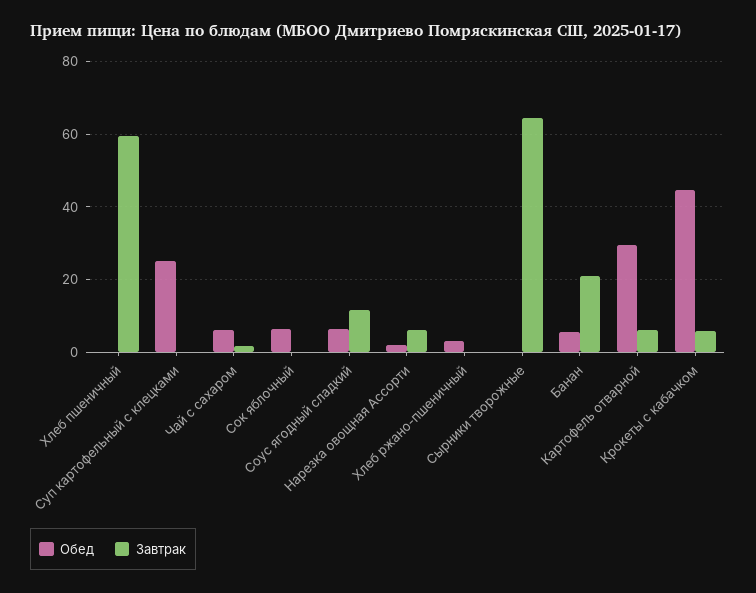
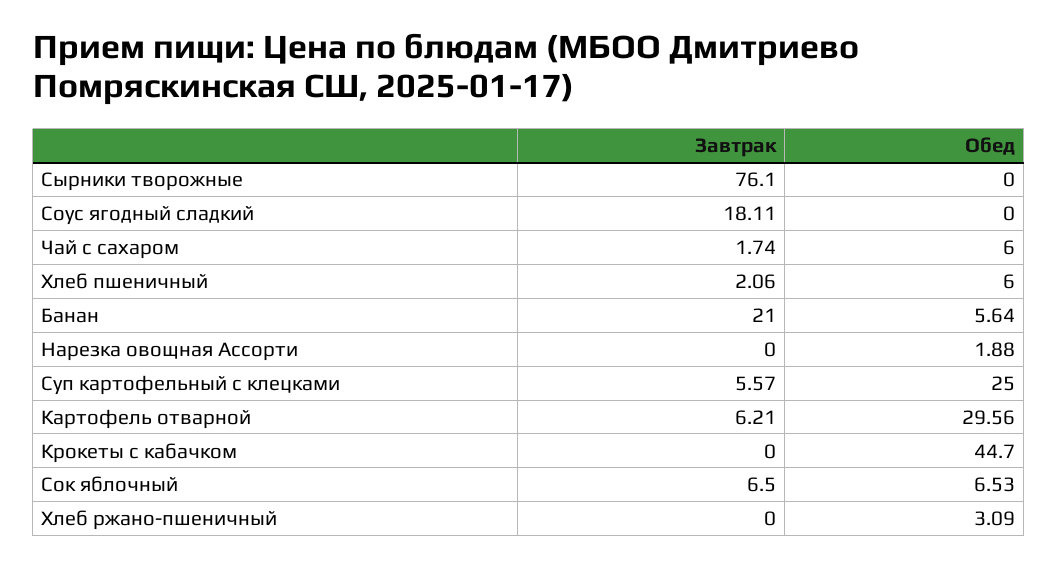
  {
    "Обед": {
-     "Хлеб пшеничный": 0,
+     "Хлеб пшеничный": 6,
      "Суп картофельный с клецками": 25,
      "Чай с сахаром": 6,
      "Сок яблочный": 6.53,
-     "Соус ягодный сладкий": 6,
+     "Соус ягодный сладкий": 0,
      "Нарезка овощная Ассорти": 1.88,
      "Хлеб ржано-пшеничный": 3.09,
      "Сырники творожные": 0,
      "Банан": 5.64,
      "Картофель отварной": 29.56,
      "Крокеты с кабачком": 44.7
    },
    "Завтрак": {
-     "Хлеб пшеничный": 60,
+     "Хлеб пшеничный": 2.06,
-     "Суп картофельный с клецками": 0,
+     "Суп картофельный с клецками": 5.57,
      "Чай с сахаром": 1.74,
-     "Сок яблочный": 0,
+     "Сок яблочный": 6.5,
-     "Соус ягодный сладкий": 12,
+     "Соус ягодный сладкий": 18.11,
-     "Нарезка овощная Ассорти": 6,
+     "Нарезка овощная Ассорти": 0,
      "Хлеб ржано-пшеничный": 0,
-     "Сырники творожные": 64,
+     "Сырники творожные": 76.1,
      "Банан": 21,
      "Картофель отварной": 6.21,
-     "Крокеты с кабачком": 6
+     "Крокеты с кабачком": 0
    }
  }

